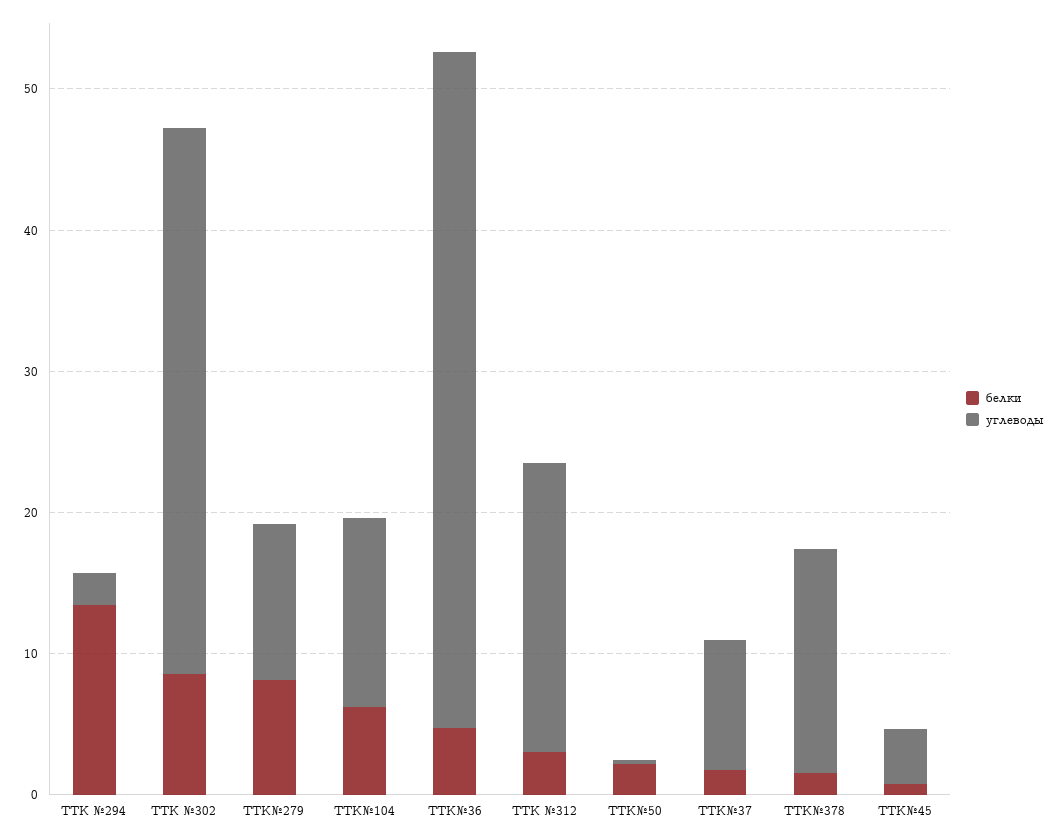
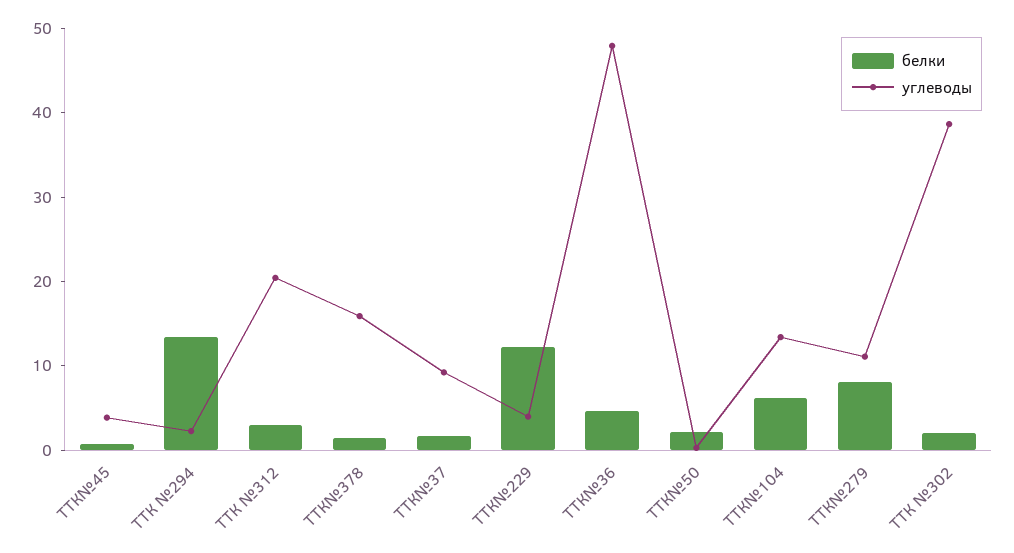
  {
    "белки": {
      "ТТК №294": 14,
-     "ТТК №302": 8,
+     "ТТК №302": 2,
      "ТТК№279": 8,
      "ТТК№104": 6,
      "ТТК№36": 4,
      "ТТК №312": 4,
      "ТТК№50": 2,
      "ТТК№37": 2,
      "ТТК№378": 2,
-     "ТТК№45": 0
+     "ТТК№45": 0,
+     "ТТК№229": 12
    },
    "углеводы": {
      "ТТК №294": 2,
      "ТТК №302": 38,
      "ТТК№279": 12,
      "ТТК№104": 14,
      "ТТК№36": 48,
      "ТТК №312": 20,
      "ТТК№50": 0,
      "ТТК№37": 10,
      "ТТК№378": 16,
-     "ТТК№45": 4
+     "ТТК№45": 4,
+     "ТТК№229": 4
    }
  }

